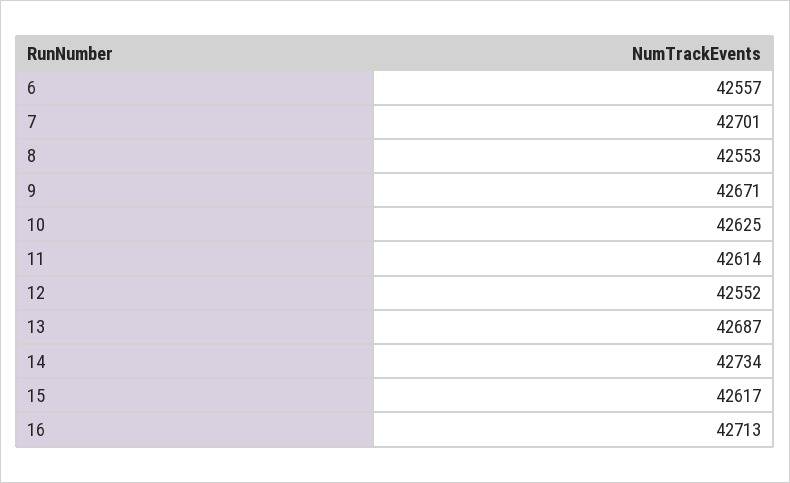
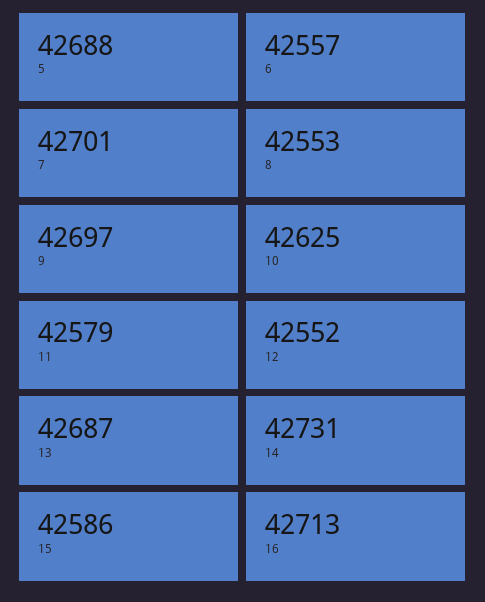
  {
    "6": 42557,
    "7": 42701,
    "8": 42553,
-   "9": 42671,
+   "9": 42697,
    "10": 42625,
-   "11": 42614,
+   "11": 42579,
    "12": 42552,
    "13": 42687,
-   "14": 42734,
+   "14": 42731,
-   "15": 42617,
+   "15": 42586,
-   "16": 42713
+   "16": 42713,
+   "5": 42688
  }

